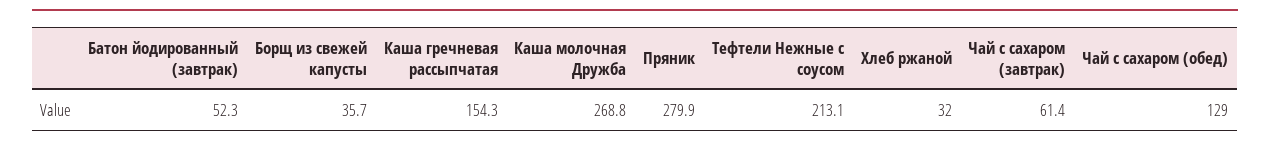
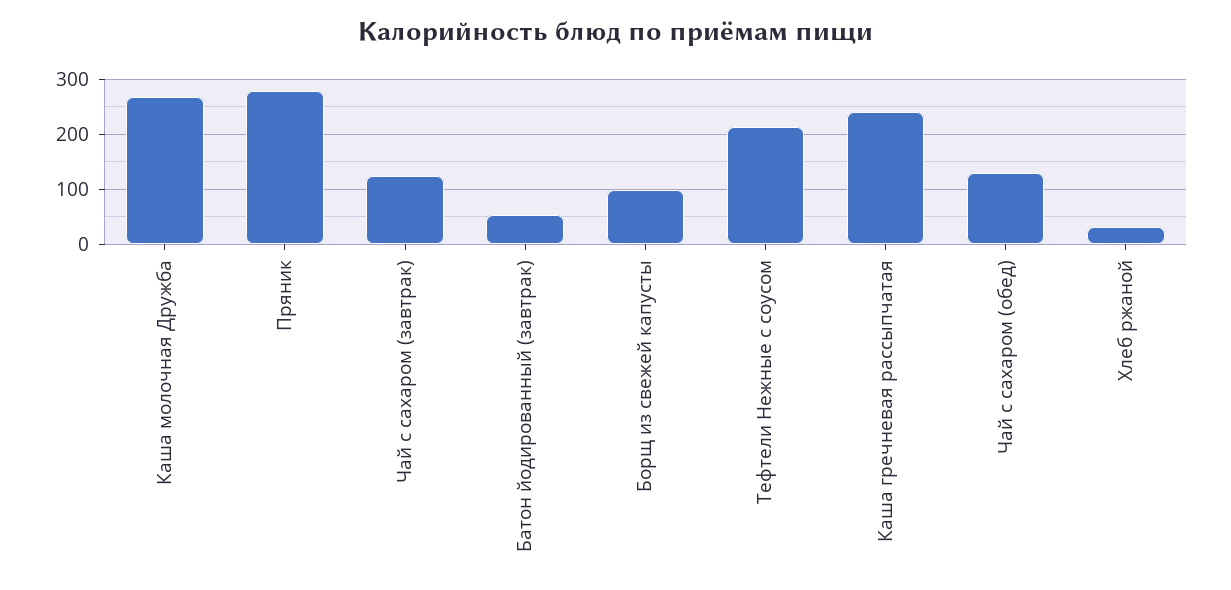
  {
    "Батон йодированный (завтрак)": 52.3,
-   "Борщ из свежей капусты": 35.7,
+   "Борщ из свежей капусты": 100,
-   "Каша гречневая рассыпчатая": 154.3,
+   "Каша гречневая рассыпчатая": 240,
    "Каша молочная Дружба": 268.8,
    "Пряник": 279.9,
    "Тефтели Нежные с соусом": 213.1,
    "Хлеб ржаной": 32,
-   "Чай с сахаром (завтрак)": 61.4,
+   "Чай с сахаром (завтрак)": 120,
    "Чай с сахаром (обед)": 129
  }

